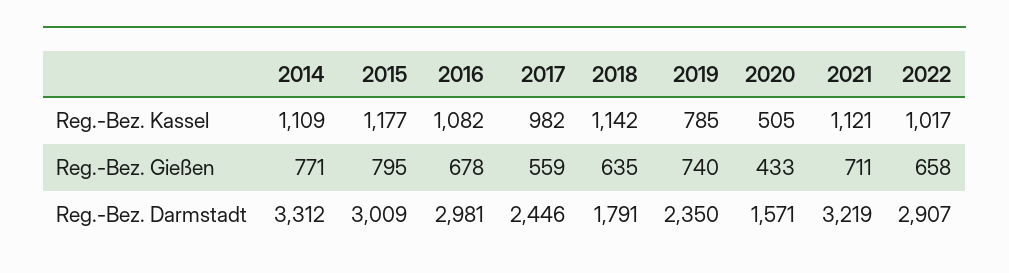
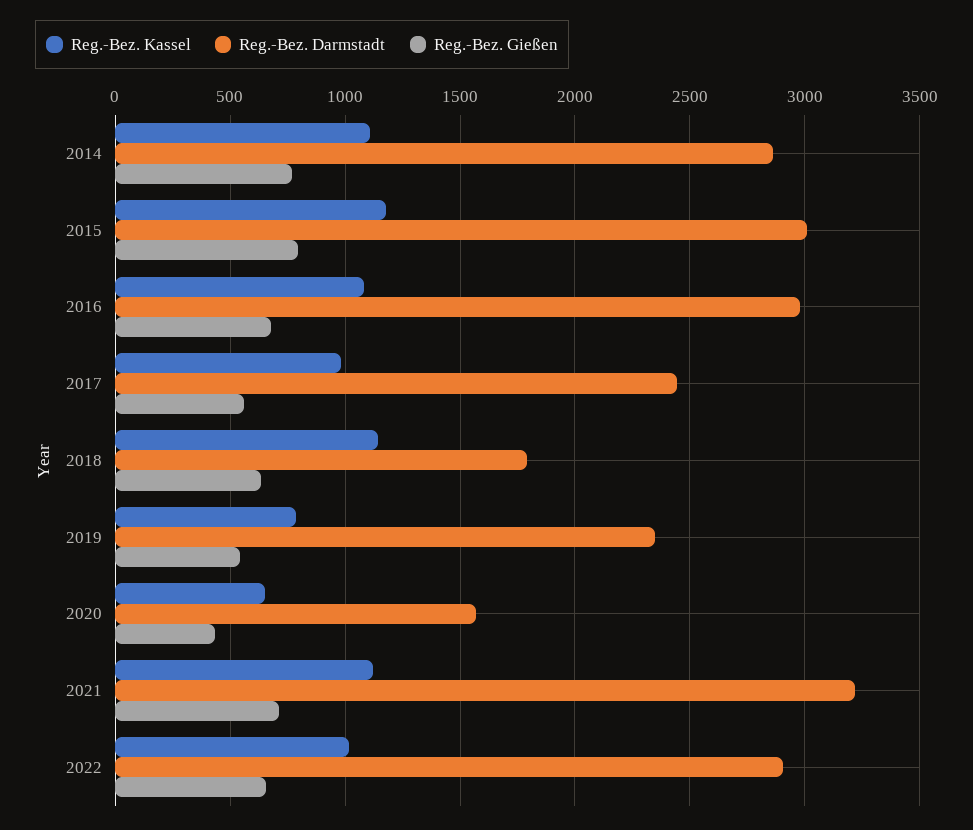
  {
    "Reg.-Bez. Kassel": {
      "2014": 1109,
      "2015": 1177,
      "2016": 1082,
      "2017": 982,
      "2018": 1142,
      "2019": 785,
-     "2020": 505,
+     "2020": 650,
      "2021": 1121,
      "2022": 1017
    },
    "Reg.-Bez. Gießen": {
      "2014": 771,
      "2015": 795,
      "2016": 678,
      "2017": 559,
      "2018": 635,
-     "2019": 740,
+     "2019": 550,
      "2020": 433,
      "2021": 711,
      "2022": 658
    },
    "Reg.-Bez. Darmstadt": {
-     "2014": 3312,
+     "2014": 2850,
      "2015": 3009,
      "2016": 2981,
      "2017": 2446,
      "2018": 1791,
      "2019": 2350,
      "2020": 1571,
      "2021": 3219,
      "2022": 2907
    }
  }

